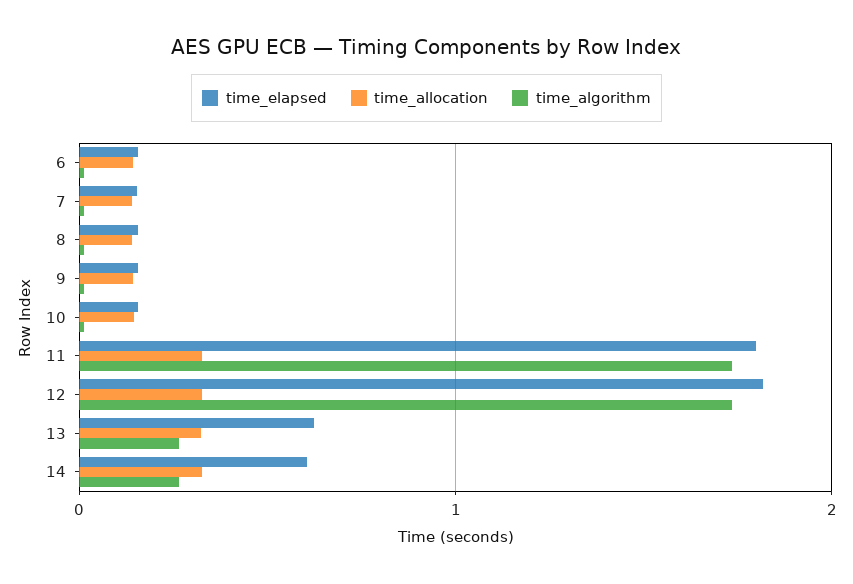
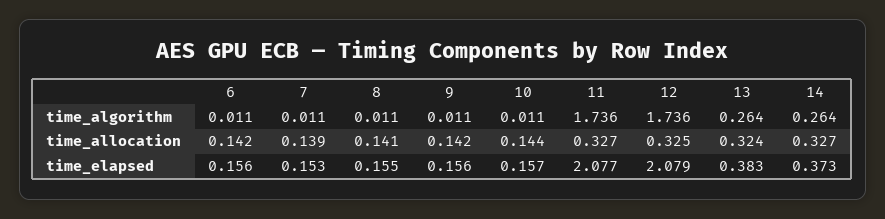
  {
    "time_elapsed": {
      "6": 0.156,
      "7": 0.153,
      "8": 0.155,
      "9": 0.156,
      "10": 0.157,
-     "11": 1.8,
+     "11": 2.077,
-     "12": 1.8,
+     "12": 2.079,
-     "13": 0.6,
+     "13": 0.383,
-     "14": 0.6
+     "14": 0.373
    },
    "time_allocation": {
      "6": 0.142,
      "7": 0.139,
      "8": 0.141,
      "9": 0.142,
      "10": 0.144,
      "11": 0.327,
      "12": 0.325,
      "13": 0.324,
      "14": 0.327
    },
    "time_algorithm": {
      "6": 0.011,
      "7": 0.011,
      "8": 0.011,
      "9": 0.011,
      "10": 0.011,
      "11": 1.736,
      "12": 1.736,
      "13": 0.264,
      "14": 0.264
    }
  }

